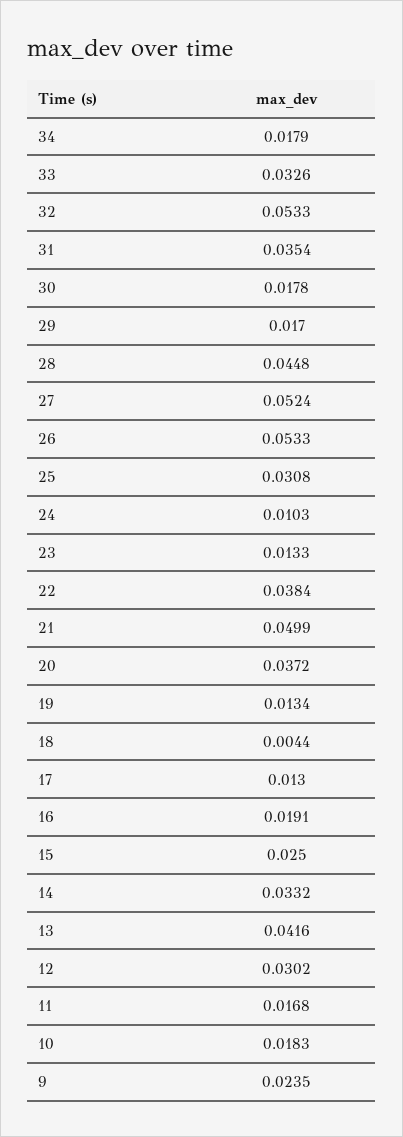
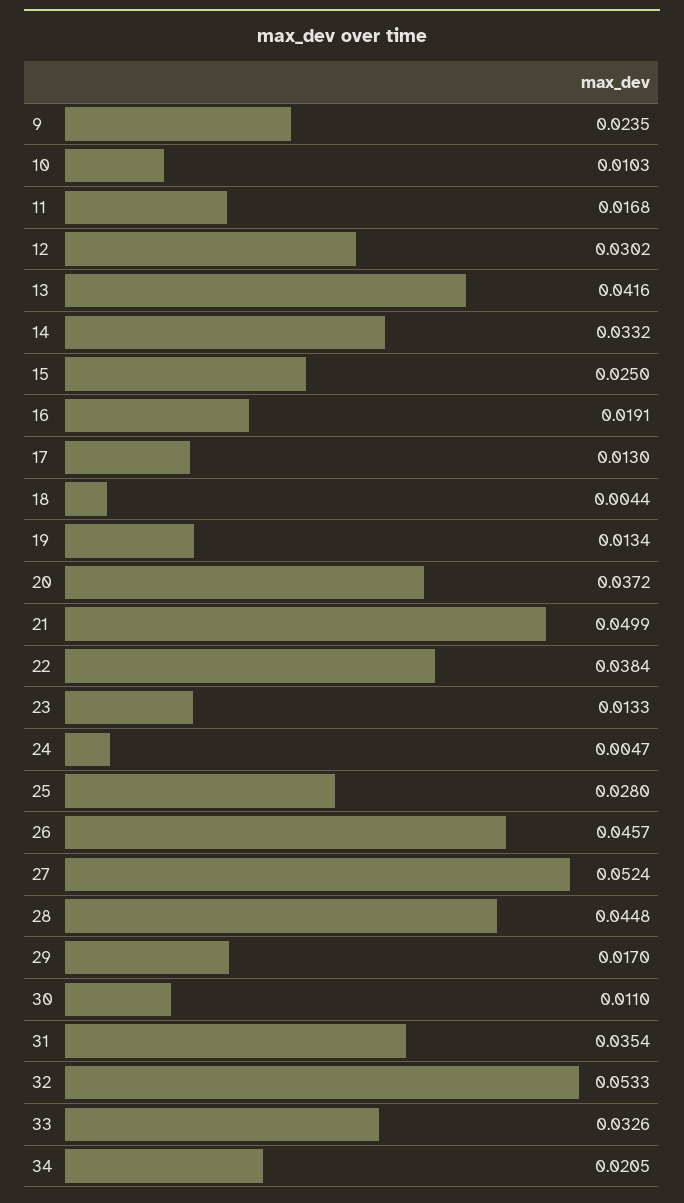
  {
-   "34": 0.0179,
+   "34": 0.0205,
    "33": 0.0326,
    "32": 0.0533,
    "31": 0.0354,
-   "30": 0.0178,
+   "30": 0.011,
    "29": 0.017,
    "28": 0.0448,
    "27": 0.0524,
-   "26": 0.0533,
+   "26": 0.0457,
-   "25": 0.0308,
+   "25": 0.028,
-   "24": 0.0103,
+   "24": 0.0047,
    "23": 0.0133,
    "22": 0.0384,
    "21": 0.0499,
    "20": 0.0372,
    "19": 0.0134,
    "18": 0.0044,
    "17": 0.013,
    "16": 0.0191,
    "15": 0.025,
    "14": 0.0332,
    "13": 0.0416,
    "12": 0.0302,
    "11": 0.0168,
-   "10": 0.0183,
+   "10": 0.0103,
    "9": 0.0235
  }

